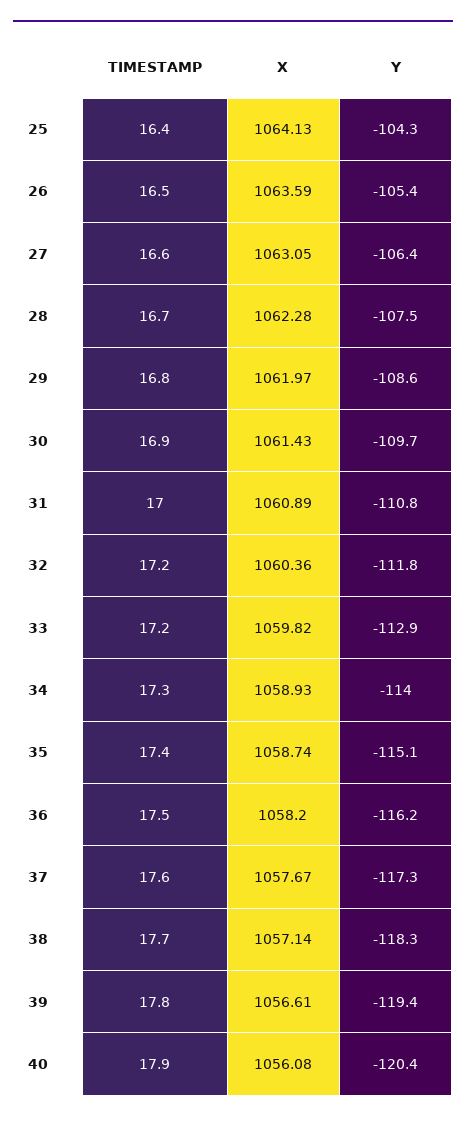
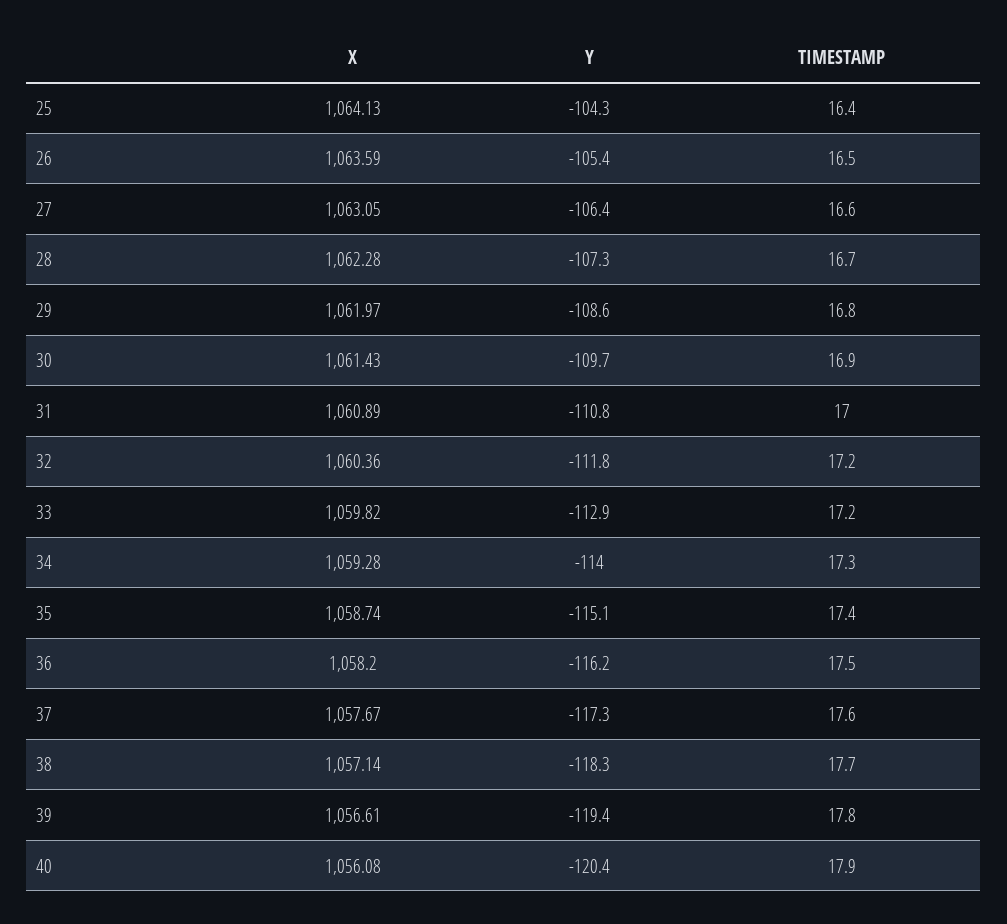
  {
    "TIMESTAMP": {
      "25": 16.4,
      "26": 16.5,
      "27": 16.6,
      "28": 16.7,
      "29": 16.8,
      "30": 16.9,
      "31": 17,
      "32": 17.2,
      "33": 17.2,
      "34": 17.3,
      "35": 17.4,
      "36": 17.5,
      "37": 17.6,
      "38": 17.7,
      "39": 17.8,
      "40": 17.9
    },
    "X": {
      "25": 1064.13,
      "26": 1063.59,
      "27": 1063.05,
      "28": 1062.28,
      "29": 1061.97,
      "30": 1061.43,
      "31": 1060.89,
      "32": 1060.36,
      "33": 1059.82,
-     "34": 1058.93,
+     "34": 1059.28,
      "35": 1058.74,
      "36": 1058.2,
      "37": 1057.67,
      "38": 1057.14,
      "39": 1056.61,
      "40": 1056.08
    },
    "Y": {
      "25": -104.3,
      "26": -105.4,
      "27": -106.4,
-     "28": -107.5,
+     "28": -107.3,
      "29": -108.6,
      "30": -109.7,
      "31": -110.8,
      "32": -111.8,
      "33": -112.9,
      "34": -114,
      "35": -115.1,
      "36": -116.2,
      "37": -117.3,
      "38": -118.3,
      "39": -119.4,
      "40": -120.4
    }
  }

